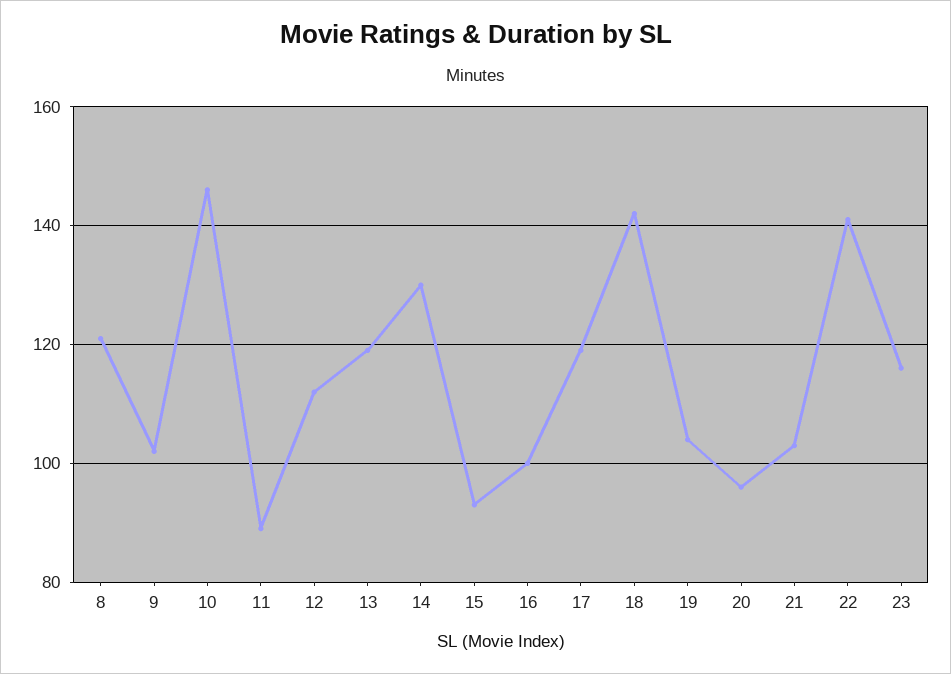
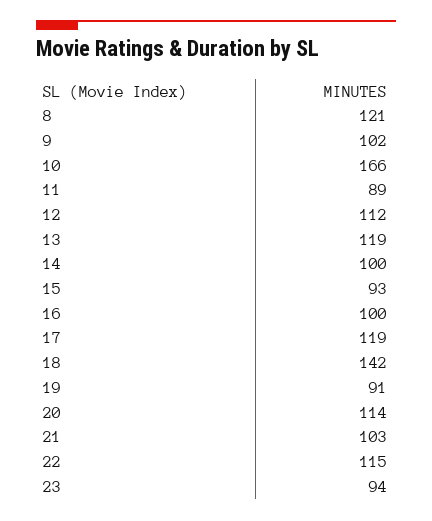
  {
    "8": 121,
    "9": 102,
-   "10": 145,
+   "10": 166,
    "11": 89,
    "12": 112,
    "13": 119,
-   "14": 130,
+   "14": 100,
    "15": 93,
    "16": 100,
    "17": 119,
    "18": 142,
-   "19": 105,
+   "19": 91,
-   "20": 95,
+   "20": 114,
    "21": 103,
-   "22": 140,
+   "22": 115,
-   "23": 115
+   "23": 94
  }

